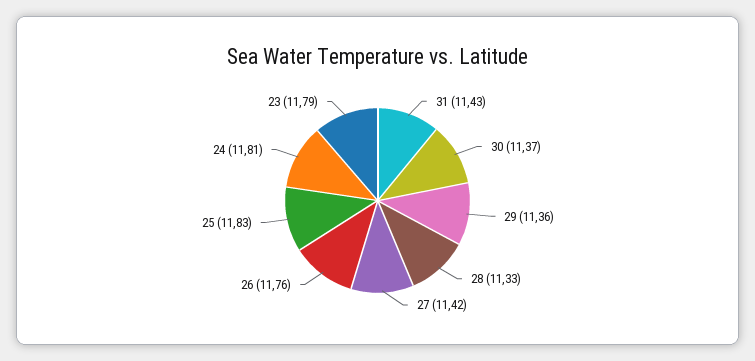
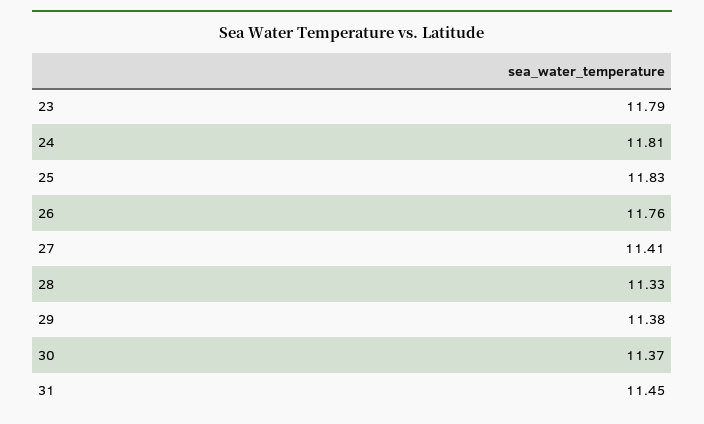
  {
-   "31": 11.43,
+   "31": 11.45,
    "30": 11.37,
-   "29": 11.36,
+   "29": 11.38,
    "28": 11.33,
-   "27": 11.42,
+   "27": 11.41,
    "26": 11.76,
    "25": 11.83,
    "24": 11.81,
    "23": 11.79
  }

